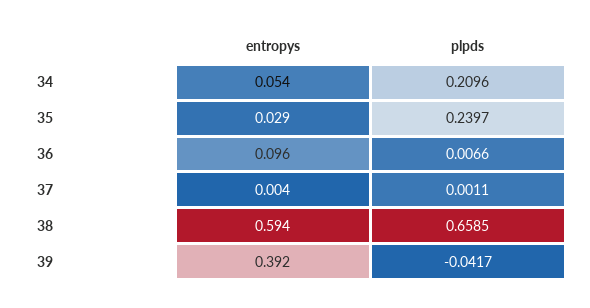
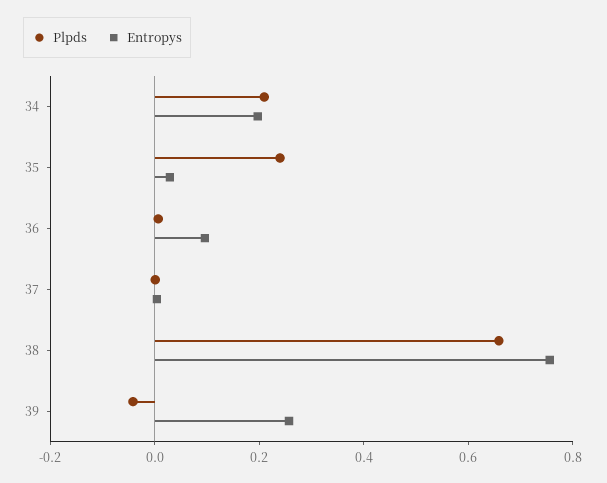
  {
    "entropys": {
-     "34": 0.054,
+     "34": 0.2,
      "35": 0.029,
      "36": 0.096,
      "37": 0.004,
-     "38": 0.594,
+     "38": 0.75,
-     "39": 0.392
+     "39": 0.25
    },
    "plpds": {
      "34": 0.2096,
      "35": 0.2397,
      "36": 0.0066,
      "37": 0.0011,
      "38": 0.6585,
      "39": -0.0417
    }
  }

